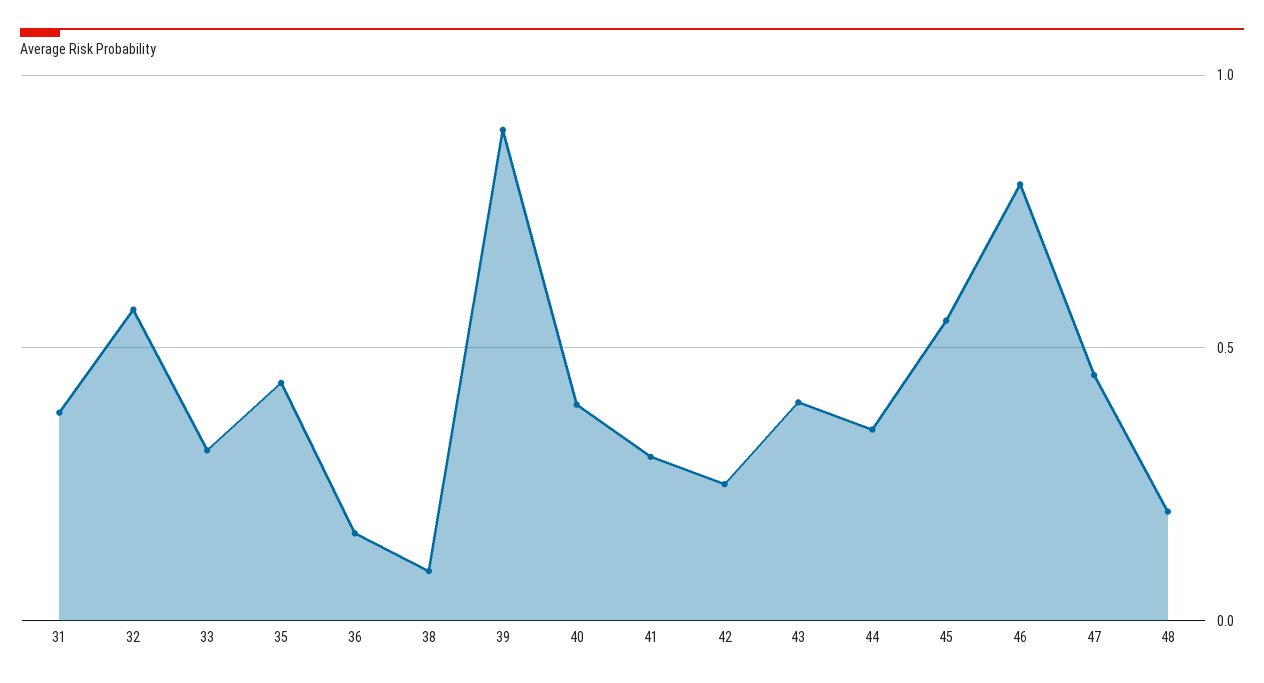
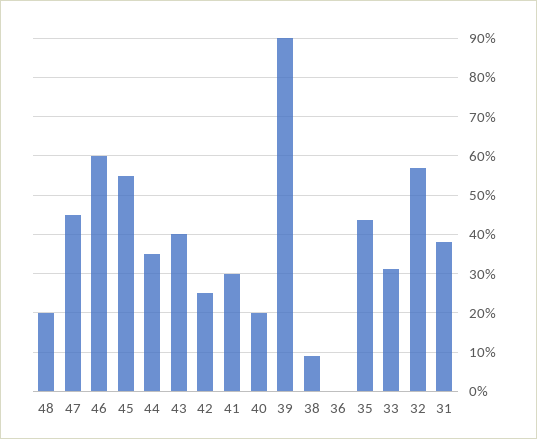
  {
    "31": 0.38,
    "32": 0.58,
    "33": 0.32,
    "35": 0.44,
-   "36": 0.15,
+   "36": 0,
    "38": 0.1,
    "39": 0.9,
-   "40": 0.4,
+   "40": 0.2,
    "41": 0.3,
    "42": 0.26,
    "43": 0.4,
    "44": 0.36,
    "45": 0.56,
-   "46": 0.8,
+   "46": 0.6,
    "47": 0.46,
    "48": 0.2
  }

